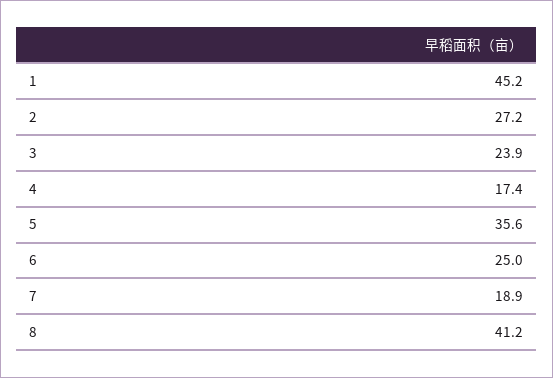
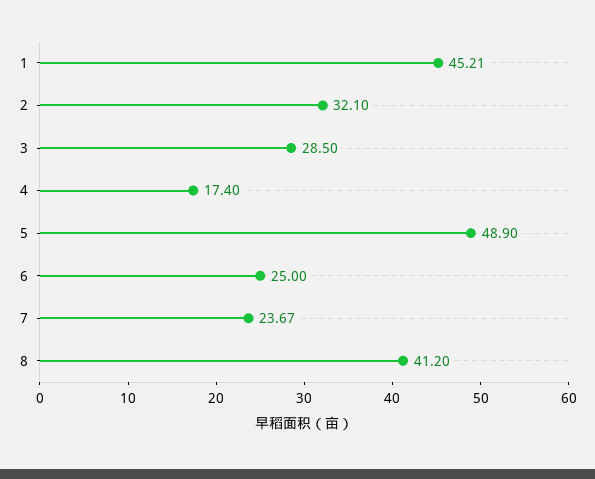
  {
    "1": 45.21,
-   "2": 27.2,
+   "2": 32.1,
-   "3": 23.9,
+   "3": 28.5,
    "4": 17.4,
-   "5": 35.6,
+   "5": 48.9,
    "6": 25,
-   "7": 18.9,
+   "7": 23.67,
    "8": 41.2
  }

